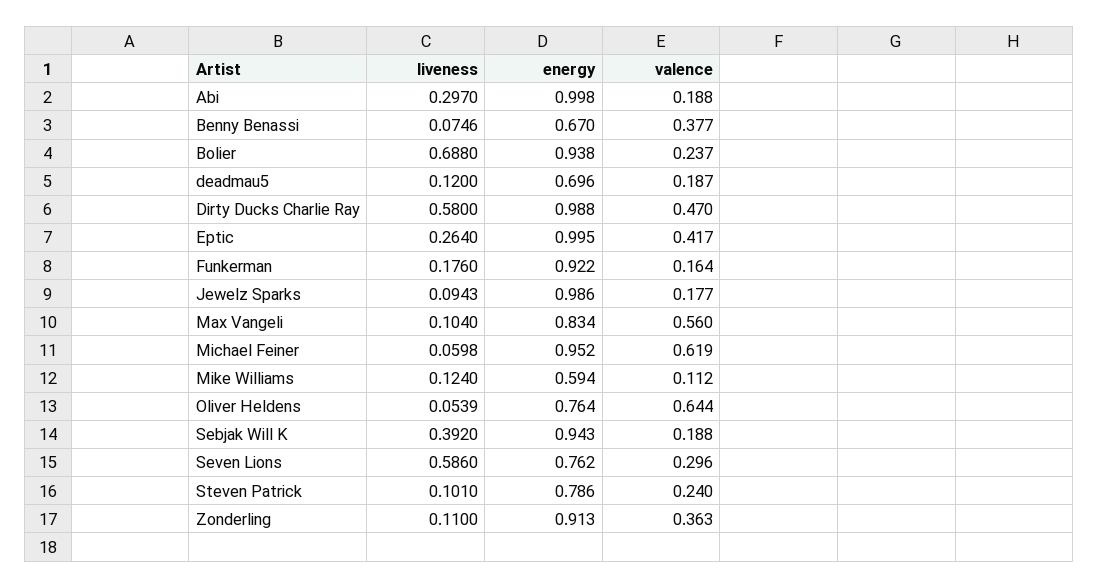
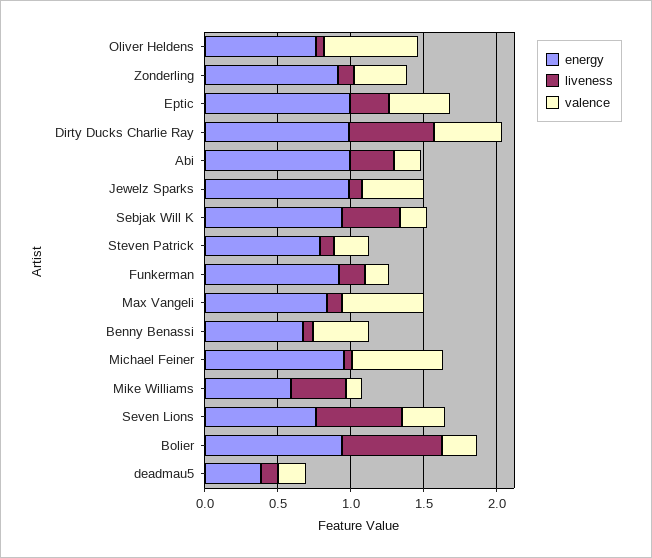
  {
    "liveness": {
      "Abi": 0.297,
      "Benny Benassi": 0.0746,
      "Bolier": 0.688,
      "deadmau5": 0.12,
      "Dirty Ducks Charlie Ray": 0.58,
      "Eptic": 0.264,
      "Funkerman": 0.176,
      "Jewelz Sparks": 0.0943,
      "Max Vangeli": 0.104,
      "Michael Feiner": 0.0598,
-     "Mike Williams": 0.124,
+     "Mike Williams": 0.4,
      "Oliver Heldens": 0.0539,
      "Sebjak Will K": 0.392,
      "Seven Lions": 0.586,
      "Steven Patrick": 0.101,
      "Zonderling": 0.11
    },
    "energy": {
      "Abi": 0.998,
      "Benny Benassi": 0.67,
      "Bolier": 0.938,
-     "deadmau5": 0.696,
+     "deadmau5": 0.4,
      "Dirty Ducks Charlie Ray": 0.988,
      "Eptic": 0.995,
      "Funkerman": 0.922,
      "Jewelz Sparks": 0.986,
      "Max Vangeli": 0.834,
      "Michael Feiner": 0.952,
      "Mike Williams": 0.594,
      "Oliver Heldens": 0.764,
      "Sebjak Will K": 0.943,
      "Seven Lions": 0.762,
      "Steven Patrick": 0.786,
      "Zonderling": 0.913
    },
    "valence": {
      "Abi": 0.188,
      "Benny Benassi": 0.377,
      "Bolier": 0.237,
      "deadmau5": 0.187,
      "Dirty Ducks Charlie Ray": 0.47,
      "Eptic": 0.417,
      "Funkerman": 0.164,
-     "Jewelz Sparks": 0.177,
+     "Jewelz Sparks": 0.4,
      "Max Vangeli": 0.56,
      "Michael Feiner": 0.619,
      "Mike Williams": 0.112,
      "Oliver Heldens": 0.644,
      "Sebjak Will K": 0.188,
      "Seven Lions": 0.296,
      "Steven Patrick": 0.24,
      "Zonderling": 0.363
    }
  }

